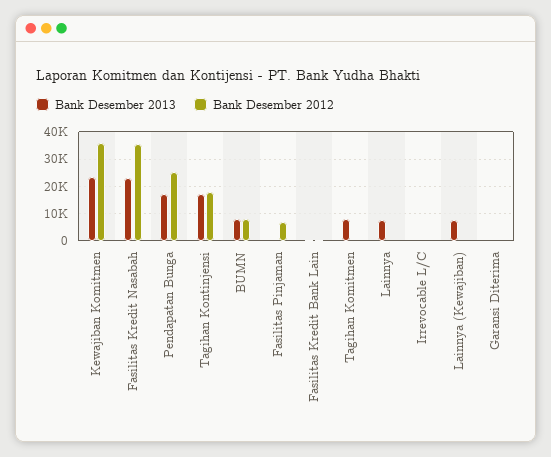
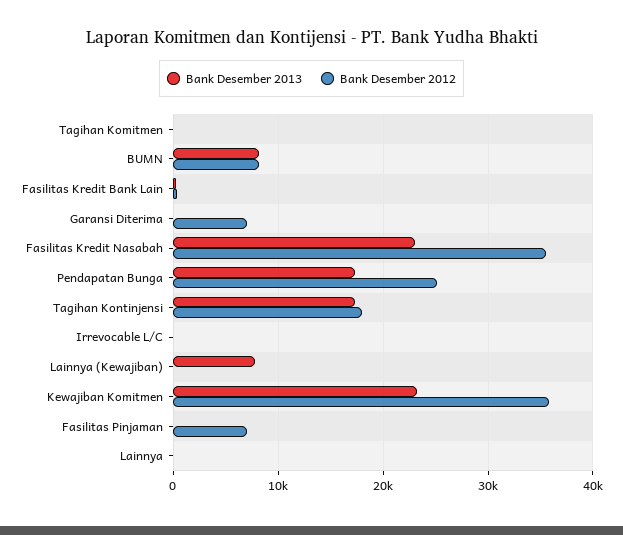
  {
    "Bank Desember 2013": {
      "Kewajiban Komitmen": 23000,
      "Fasilitas Kredit Nasabah": 23000,
      "Pendapatan Bunga": 17000,
      "Tagihan Kontinjensi": 17000,
      "BUMN": 8000,
      "Fasilitas Pinjaman": 0,
      "Fasilitas Kredit Bank Lain": 0,
-     "Tagihan Komitmen": 7500,
+     "Tagihan Komitmen": 0,
-     "Lainnya": 7500,
+     "Lainnya": 0,
      "Irrevocable L/C": 0,
      "Lainnya (Kewajiban)": 8000,
      "Garansi Diterima": 0
    },
    "Bank Desember 2012": {
      "Kewajiban Komitmen": 36000,
      "Fasilitas Kredit Nasabah": 36000,
      "Pendapatan Bunga": 25000,
      "Tagihan Kontinjensi": 18000,
      "BUMN": 8000,
      "Fasilitas Pinjaman": 7000,
      "Fasilitas Kredit Bank Lain": 0,
      "Tagihan Komitmen": 0,
      "Lainnya": 0,
      "Irrevocable L/C": 0,
      "Lainnya (Kewajiban)": 0,
-     "Garansi Diterima": 0
+     "Garansi Diterima": 7000
    }
  }

